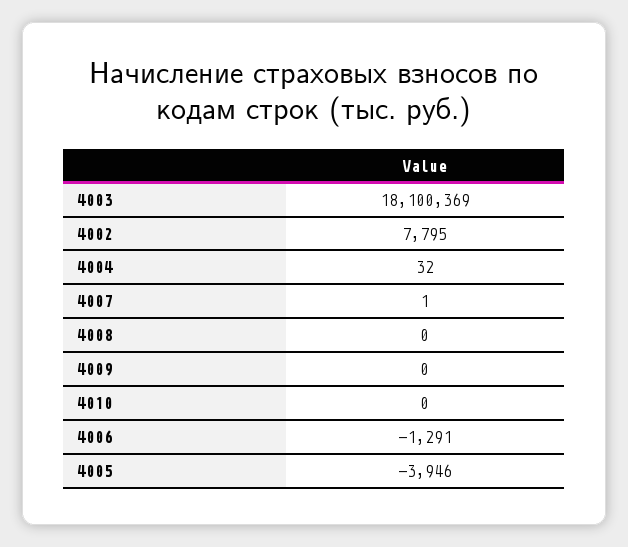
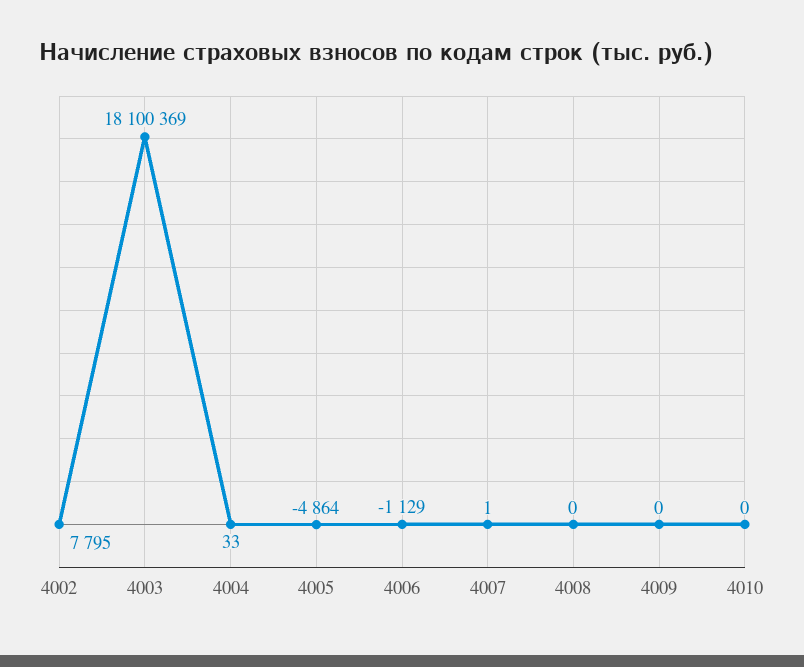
  {
    "4003": 18100369,
    "4002": 7795,
-   "4004": 32,
+   "4004": 33,
    "4007": 1,
    "4008": 0,
    "4009": 0,
    "4010": 0,
-   "4006": -1291,
+   "4006": -1129,
-   "4005": -3946
+   "4005": -4864
  }

